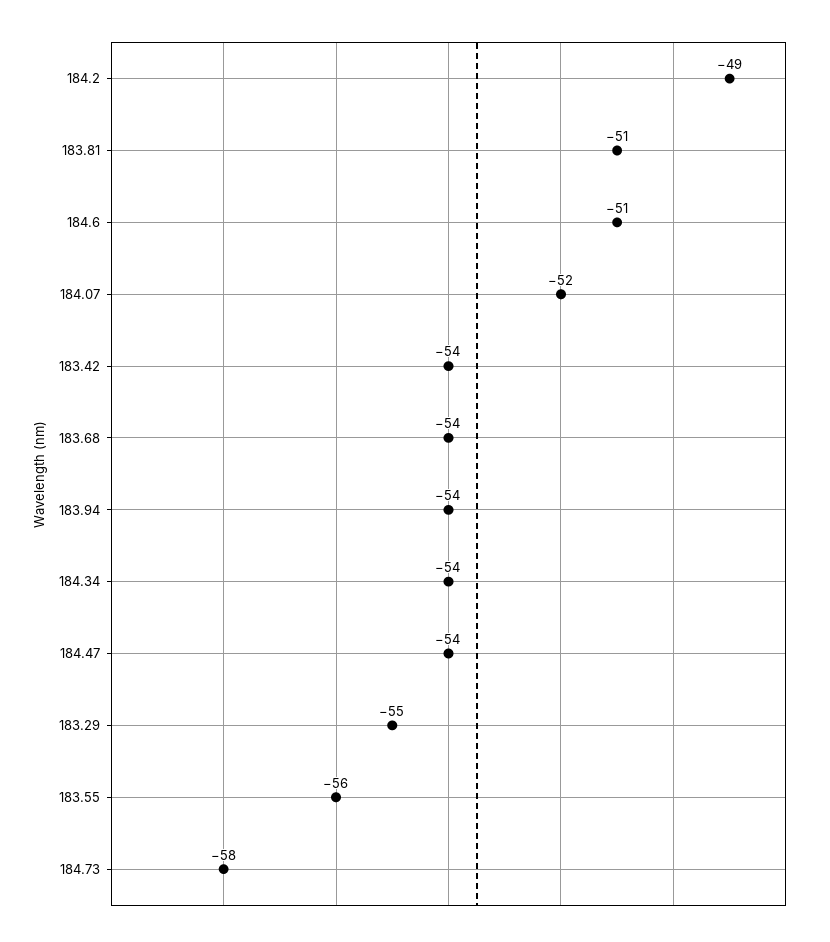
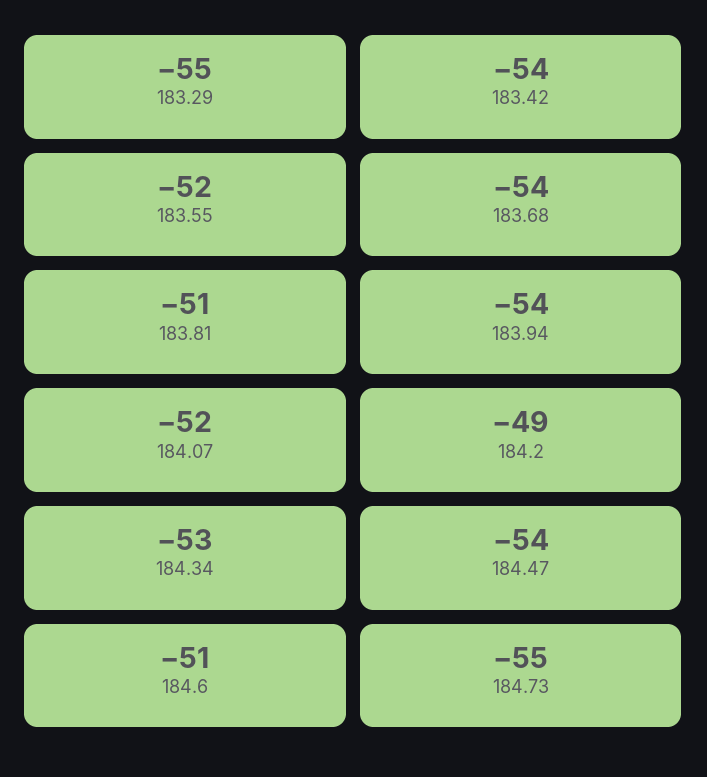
  {
    "184.2": -49,
    "183.81": -51,
    "184.6": -51,
    "184.07": -52,
    "183.42": -54,
    "183.68": -54,
    "183.94": -54,
-   "184.34": -54,
+   "184.34": -53,
    "184.47": -54,
    "183.29": -55,
-   "183.55": -56,
+   "183.55": -52,
-   "184.73": -58
+   "184.73": -55
  }

